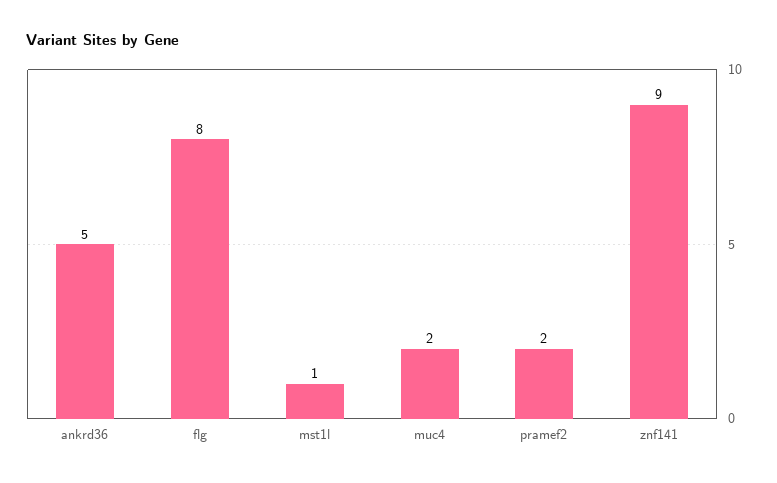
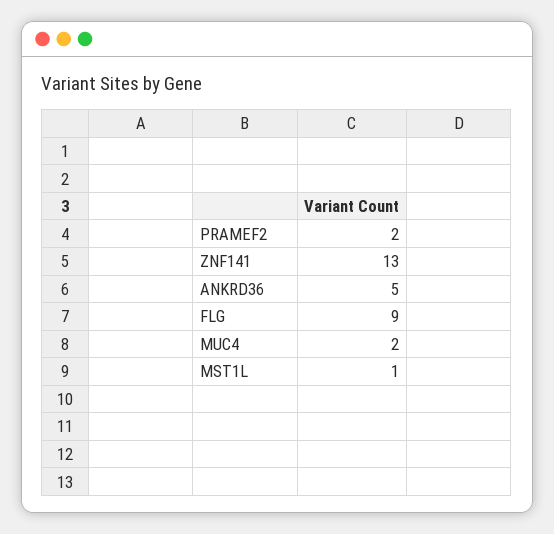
  {
    "ankrd36": 5,
-   "flg": 8,
+   "flg": 9,
    "mst1l": 1,
    "muc4": 2,
    "pramef2": 2,
-   "znf141": 9
+   "znf141": 13
  }

